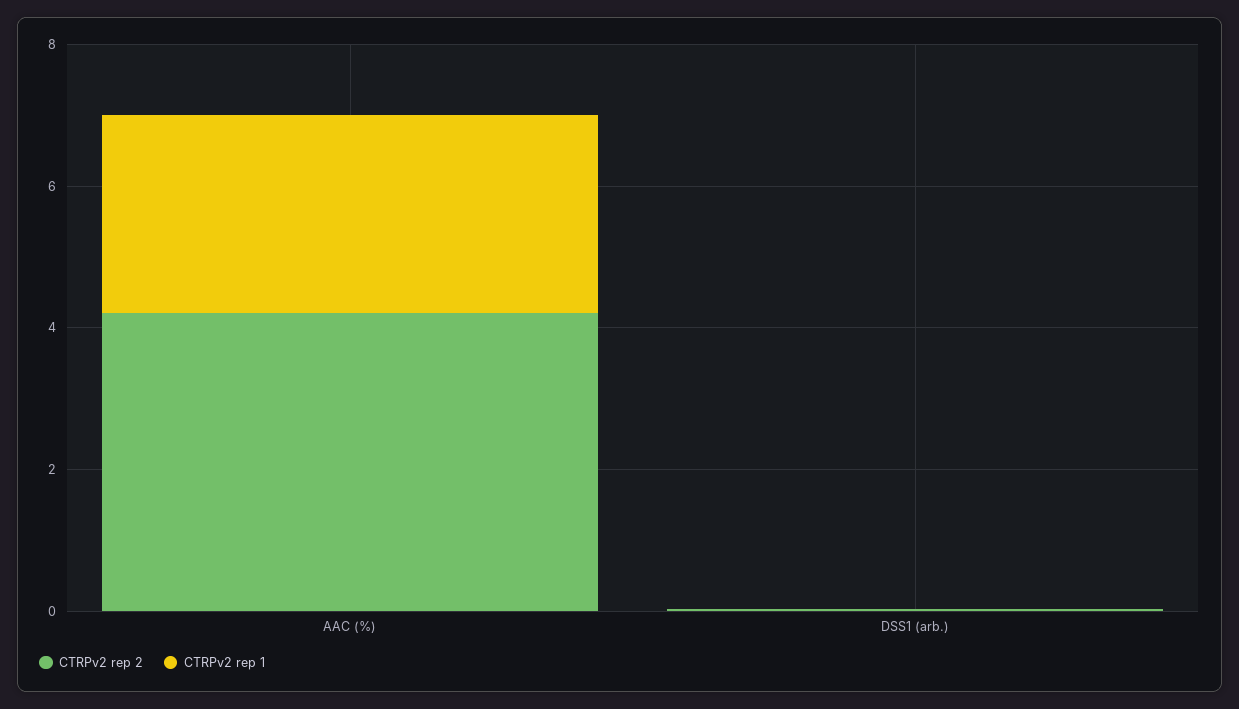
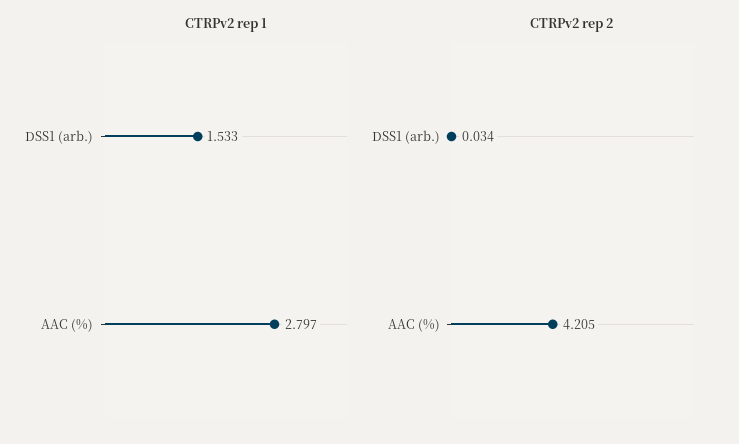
  {
    "CTRPv2 rep 2": {
      "AAC (%)": 4.205,
      "DSS1 (arb.)": 0.034
    },
    "CTRPv2 rep 1": {
      "AAC (%)": 2.797,
-     "DSS1 (arb.)": 0
+     "DSS1 (arb.)": 1.533
    }
  }

